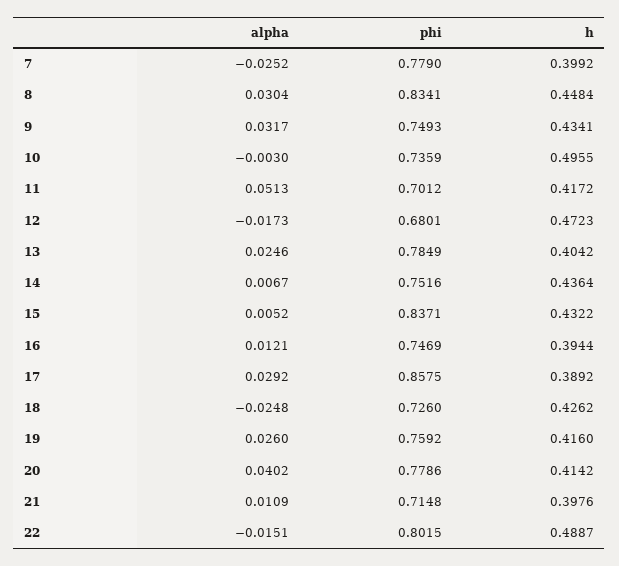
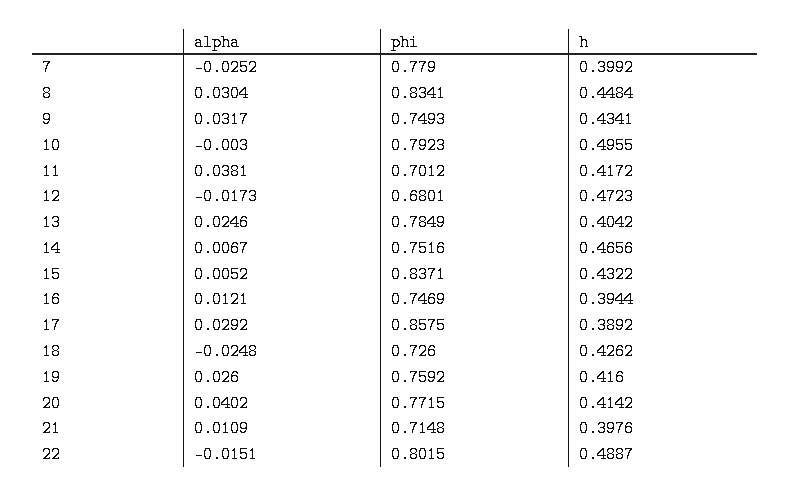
  {
    "alpha": {
      "7": -0.0252,
      "8": 0.0304,
      "9": 0.0317,
      "10": -0.003,
-     "11": 0.0513,
+     "11": 0.0381,
      "12": -0.0173,
      "13": 0.0246,
      "14": 0.0067,
      "15": 0.0052,
      "16": 0.0121,
      "17": 0.0292,
      "18": -0.0248,
      "19": 0.026,
      "20": 0.0402,
      "21": 0.0109,
      "22": -0.0151
    },
    "phi": {
      "7": 0.779,
      "8": 0.8341,
      "9": 0.7493,
-     "10": 0.7359,
+     "10": 0.7923,
      "11": 0.7012,
      "12": 0.6801,
      "13": 0.7849,
      "14": 0.7516,
      "15": 0.8371,
      "16": 0.7469,
      "17": 0.8575,
      "18": 0.726,
      "19": 0.7592,
-     "20": 0.7786,
+     "20": 0.7715,
      "21": 0.7148,
      "22": 0.8015
    },
    "h": {
      "7": 0.3992,
      "8": 0.4484,
      "9": 0.4341,
      "10": 0.4955,
      "11": 0.4172,
      "12": 0.4723,
      "13": 0.4042,
-     "14": 0.4364,
+     "14": 0.4656,
      "15": 0.4322,
      "16": 0.3944,
      "17": 0.3892,
      "18": 0.4262,
      "19": 0.416,
      "20": 0.4142,
      "21": 0.3976,
      "22": 0.4887
    }
  }

